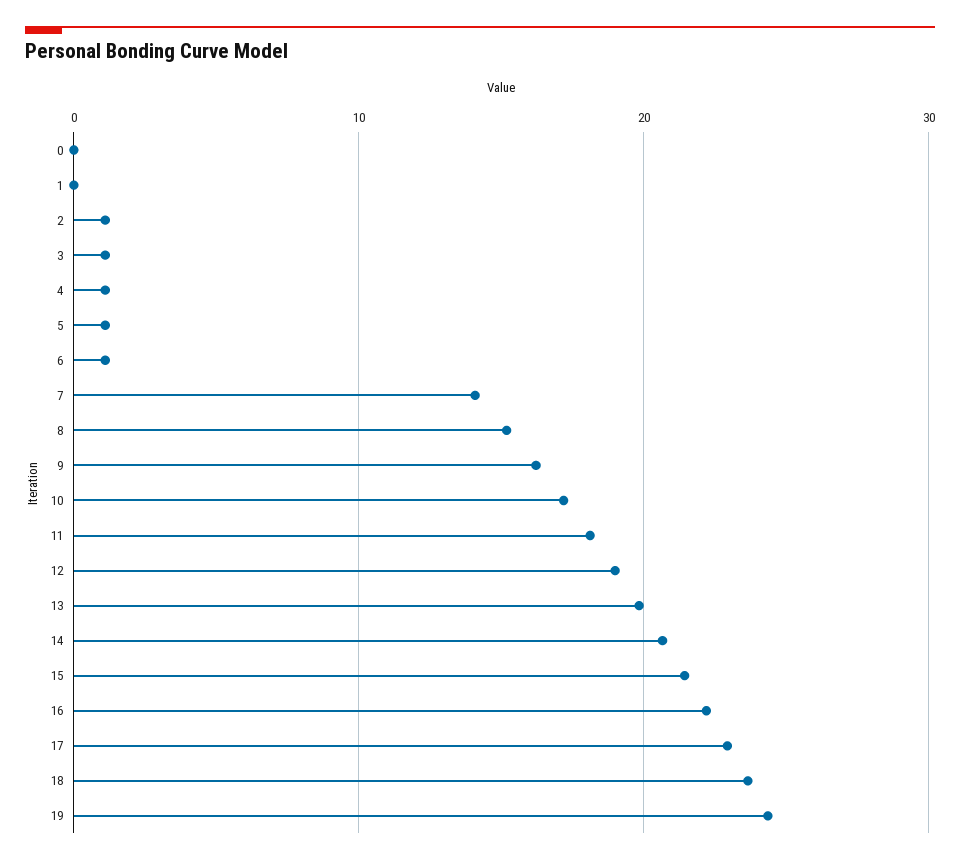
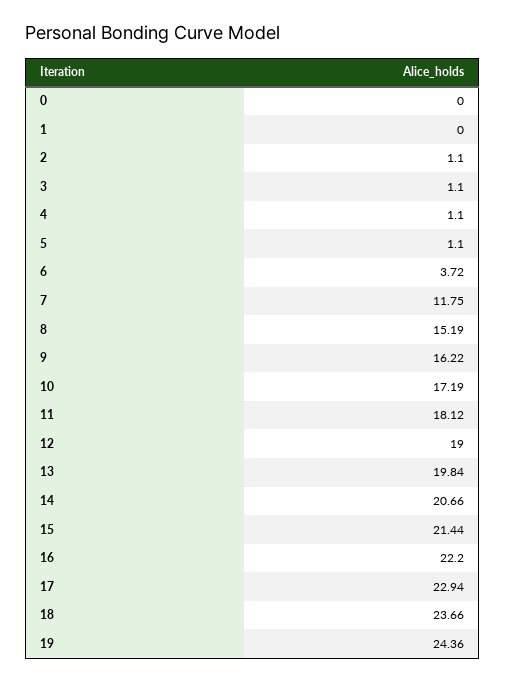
  {
    "0": 0,
    "1": 0,
    "2": 1.1,
    "3": 1.1,
    "4": 1.1,
    "5": 1.1,
-   "6": 1,
+   "6": 3.72,
-   "7": 14,
+   "7": 11.75,
    "8": 15.19,
    "9": 16.22,
    "10": 17.19,
    "11": 18.12,
    "12": 19,
    "13": 19.84,
    "14": 20.66,
    "15": 21.44,
    "16": 22.2,
    "17": 22.94,
    "18": 23.66,
    "19": 24.36
  }

